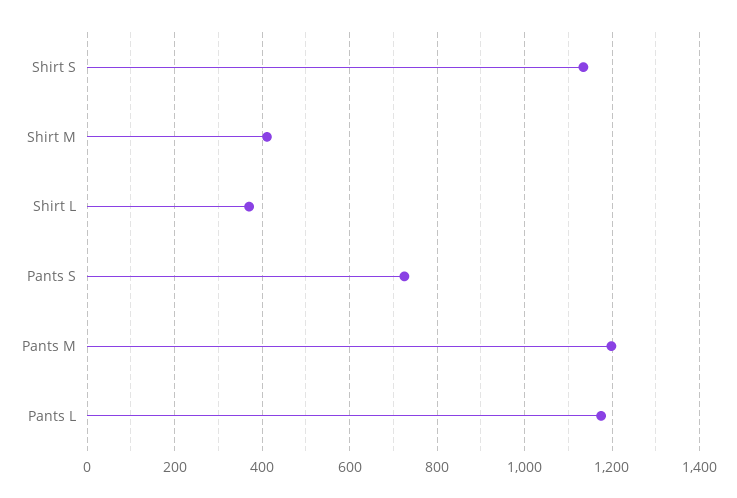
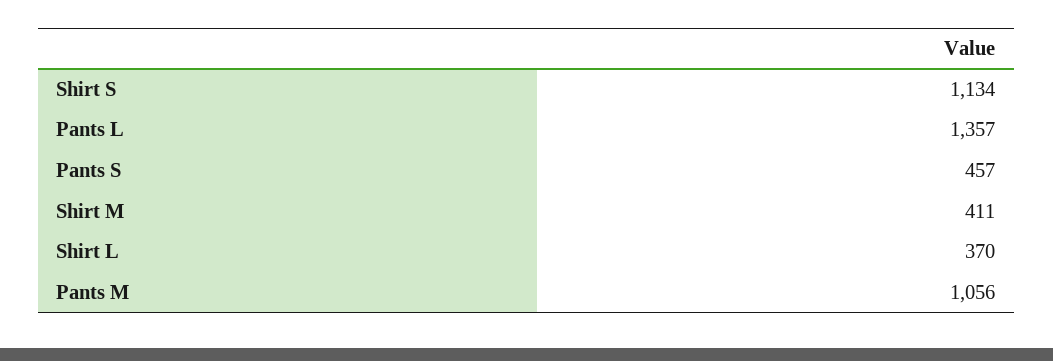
  {
    "Shirt S": 1134,
    "Shirt M": 411,
    "Shirt L": 370,
-   "Pants S": 720,
+   "Pants S": 457,
-   "Pants M": 1200,
+   "Pants M": 1056,
-   "Pants L": 1180
+   "Pants L": 1357
  }

